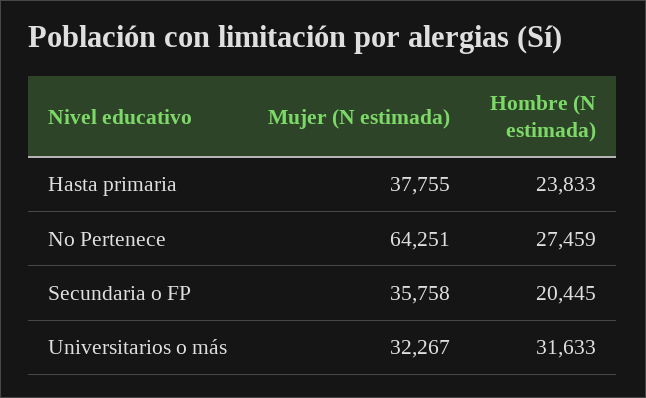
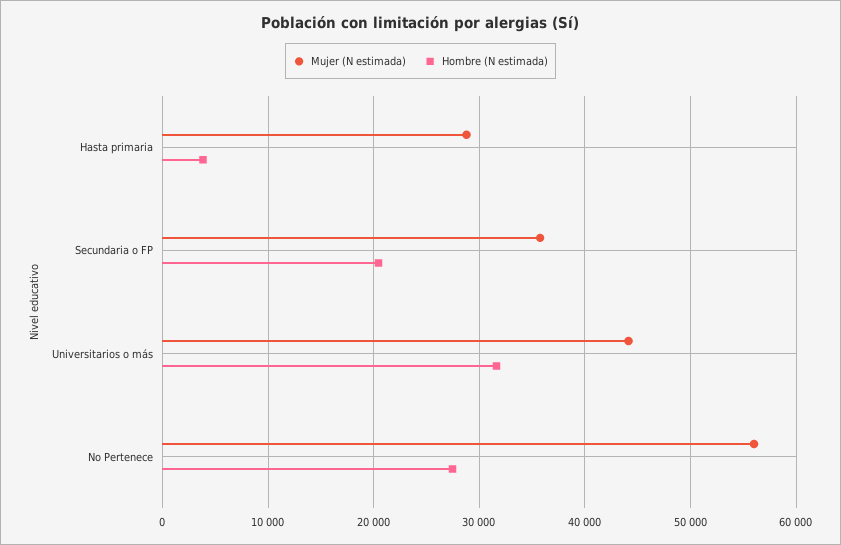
  {
    "Mujer (N estimada)": {
-     "Hasta primaria": 37755,
+     "Hasta primaria": 29000,
-     "No Pertenece": 64251,
+     "No Pertenece": 56000,
      "Secundaria o FP": 35758,
-     "Universitarios o más": 32267
+     "Universitarios o más": 44000
    },
    "Hombre (N estimada)": {
-     "Hasta primaria": 23833,
+     "Hasta primaria": 4000,
      "No Pertenece": 27459,
      "Secundaria o FP": 20445,
      "Universitarios o más": 31633
    }
  }

